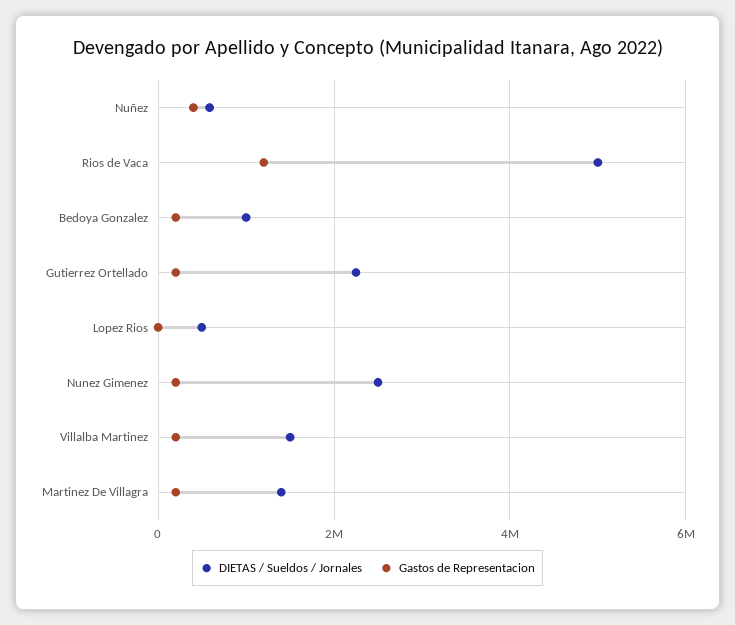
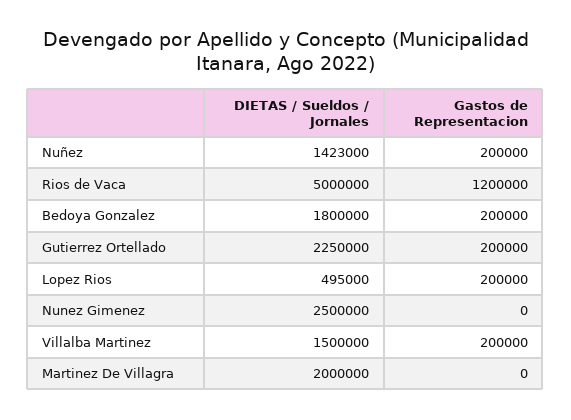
  {
    "DIETAS / Sueldos / Jornales": {
-     "Nuñez": 600000,
+     "Nuñez": 1423000,
      "Rios de Vaca": 5000000,
-     "Bedoya Gonzalez": 1000000,
+     "Bedoya Gonzalez": 1800000,
      "Gutierrez Ortellado": 2250000,
      "Lopez Rios": 495000,
      "Nunez Gimenez": 2500000,
      "Villalba Martinez": 1500000,
-     "Martinez De Villagra": 1400000
+     "Martinez De Villagra": 2000000
    },
    "Gastos de Representacion": {
-     "Nuñez": 400000,
+     "Nuñez": 200000,
      "Rios de Vaca": 1200000,
      "Bedoya Gonzalez": 200000,
      "Gutierrez Ortellado": 200000,
-     "Lopez Rios": 0,
+     "Lopez Rios": 200000,
-     "Nunez Gimenez": 200000,
+     "Nunez Gimenez": 0,
      "Villalba Martinez": 200000,
-     "Martinez De Villagra": 200000
+     "Martinez De Villagra": 0
    }
  }

